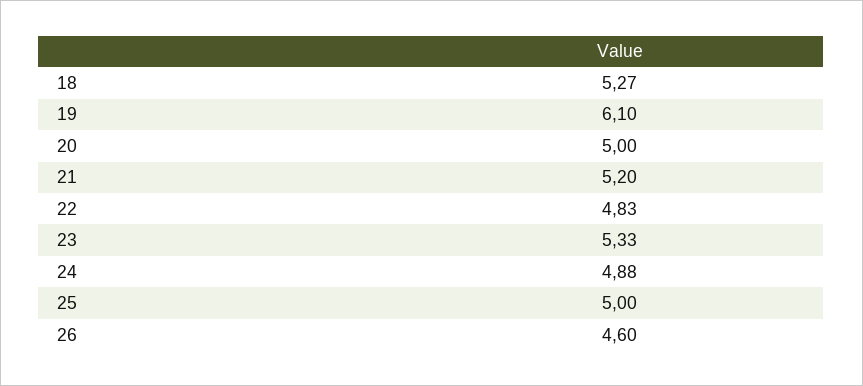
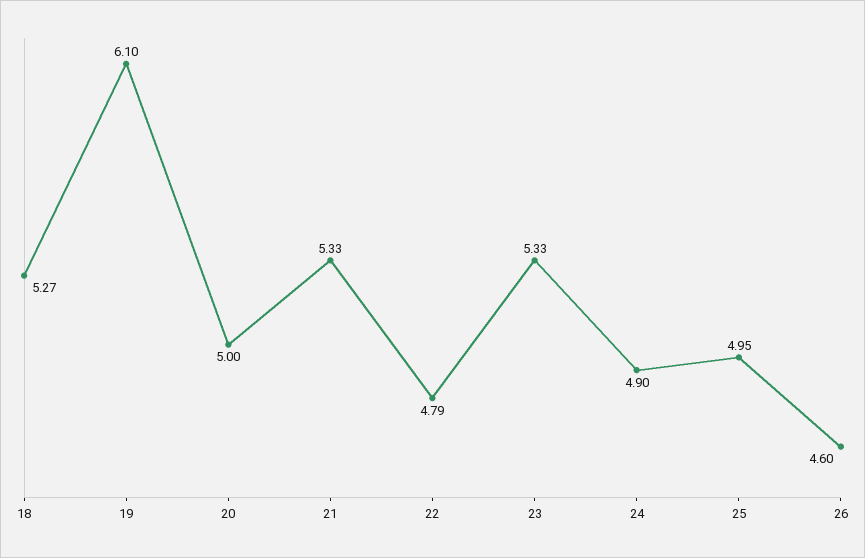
  {
    "18": 5.27,
    "19": 6.1,
    "20": 5,
-   "21": 5.2,
+   "21": 5.33,
-   "22": 4.83,
+   "22": 4.79,
    "23": 5.33,
-   "24": 4.88,
+   "24": 4.9,
-   "25": 5,
+   "25": 4.95,
    "26": 4.6
  }

